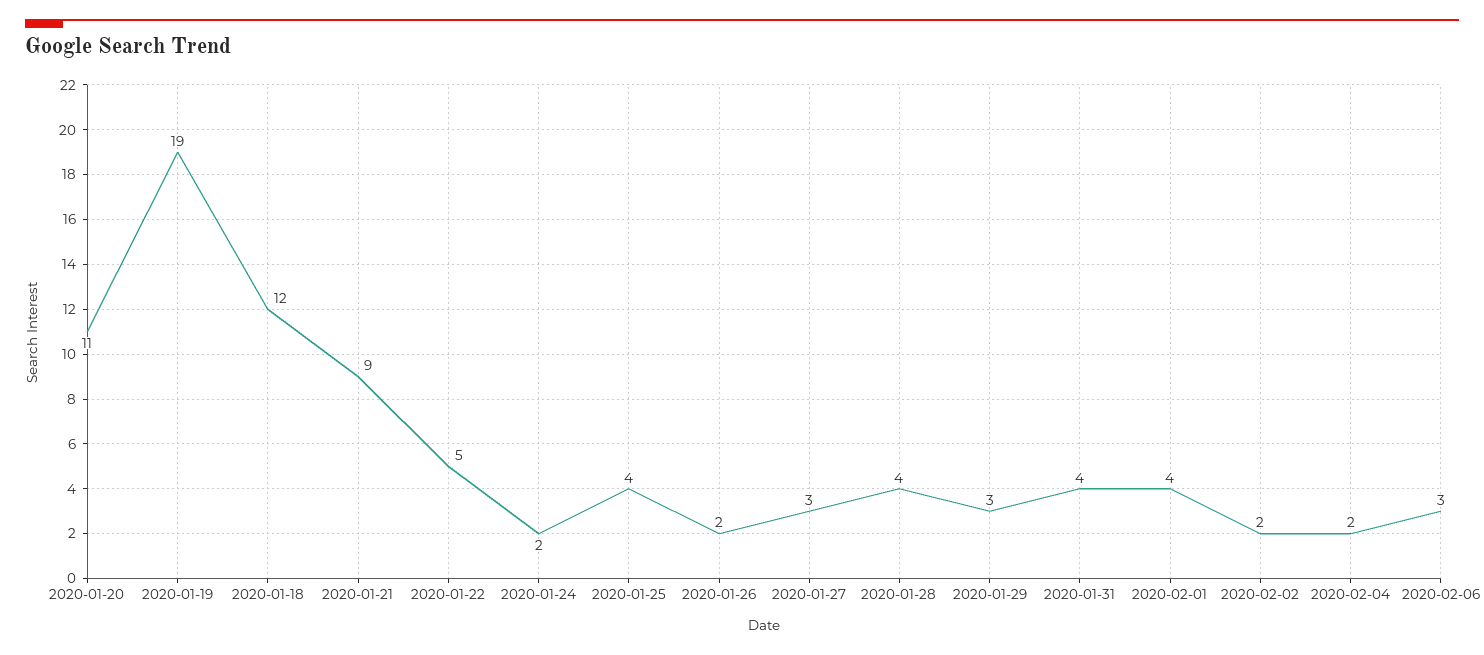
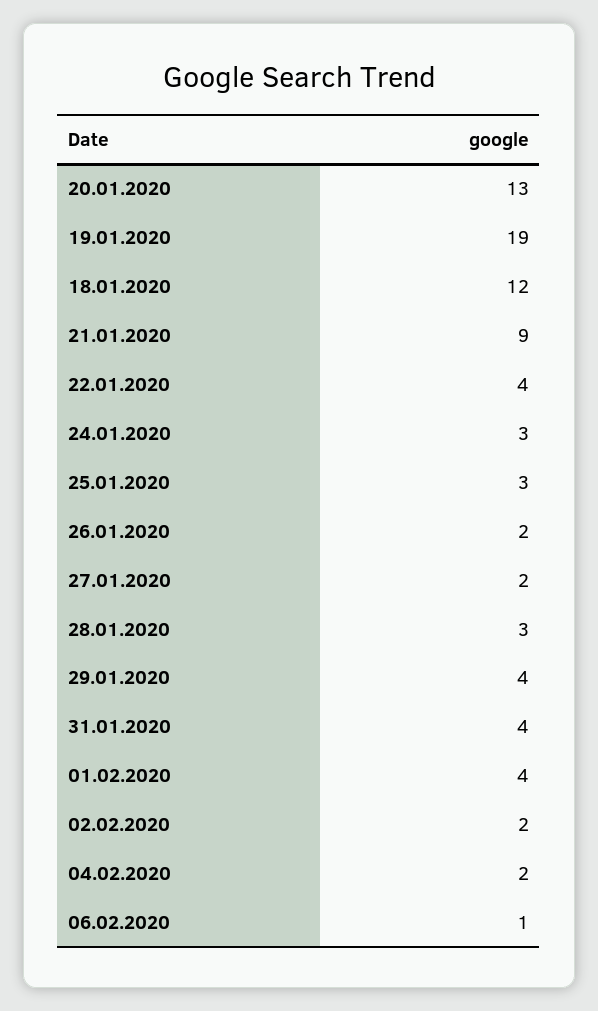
  {
-   "2020-01-20": 11,
+   "2020-01-20": 13,
    "2020-01-19": 19,
    "2020-01-18": 12,
    "2020-01-21": 9,
-   "2020-01-22": 5,
+   "2020-01-22": 4,
-   "2020-01-24": 2,
+   "2020-01-24": 3,
-   "2020-01-25": 4,
+   "2020-01-25": 3,
    "2020-01-26": 2,
-   "2020-01-27": 3,
+   "2020-01-27": 2,
-   "2020-01-28": 4,
+   "2020-01-28": 3,
-   "2020-01-29": 3,
+   "2020-01-29": 4,
    "2020-01-31": 4,
    "2020-02-01": 4,
    "2020-02-02": 2,
    "2020-02-04": 2,
-   "2020-02-06": 3
+   "2020-02-06": 1
  }

